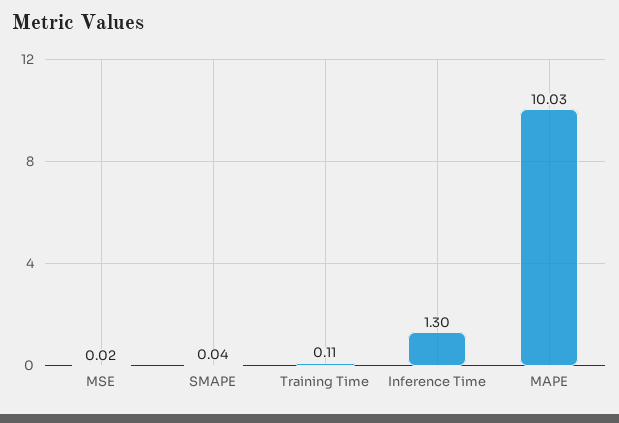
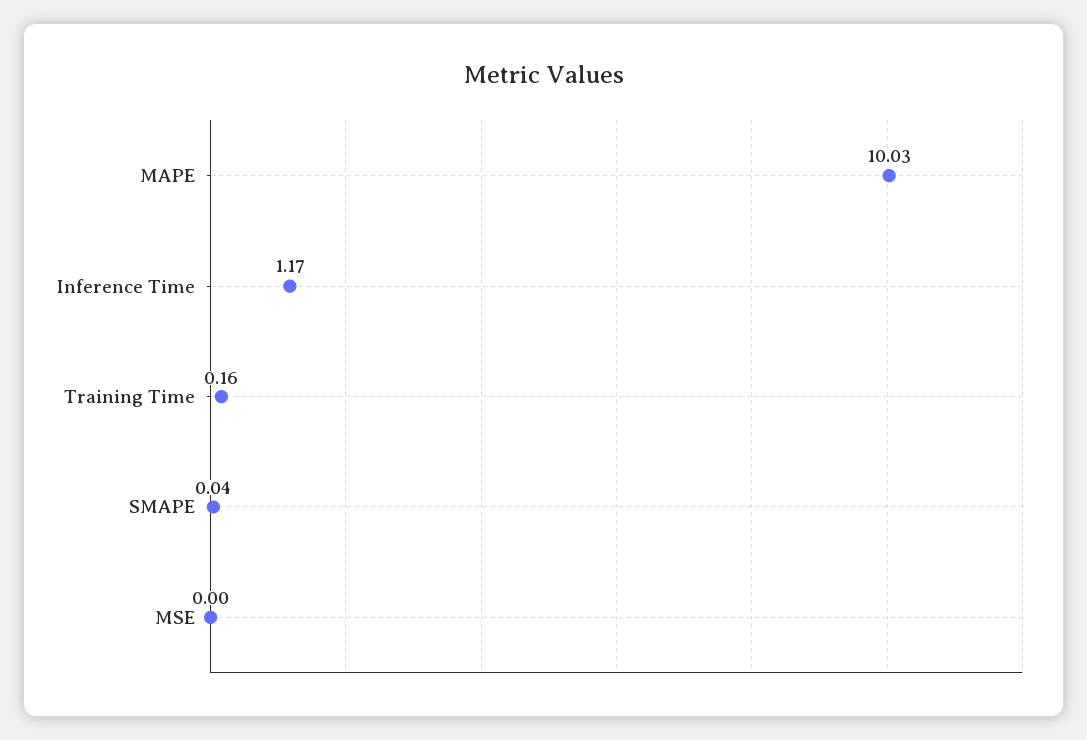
  {
-   "MSE": 0.02,
+   "MSE": 0,
    "SMAPE": 0.04,
-   "Training Time": 0.11,
+   "Training Time": 0.16,
-   "Inference Time": 1.3,
+   "Inference Time": 1.17,
    "MAPE": 10.03
  }

